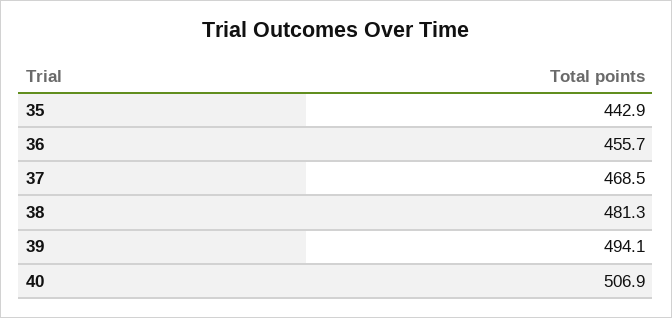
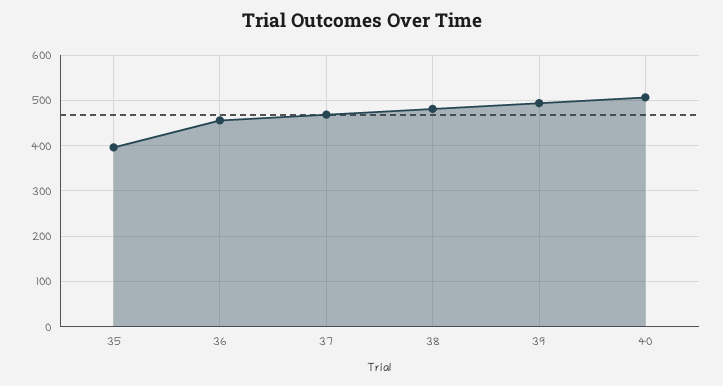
  {
-   "35": 442.9,
+   "35": 400,
    "36": 455.7,
    "37": 468.5,
    "38": 481.3,
    "39": 494.1,
    "40": 506.9
  }

